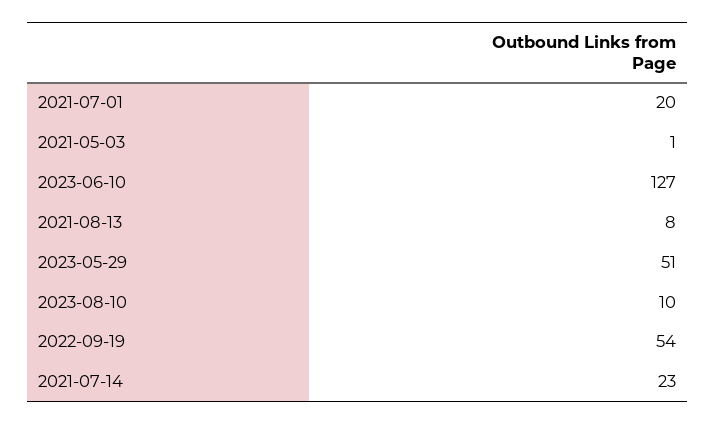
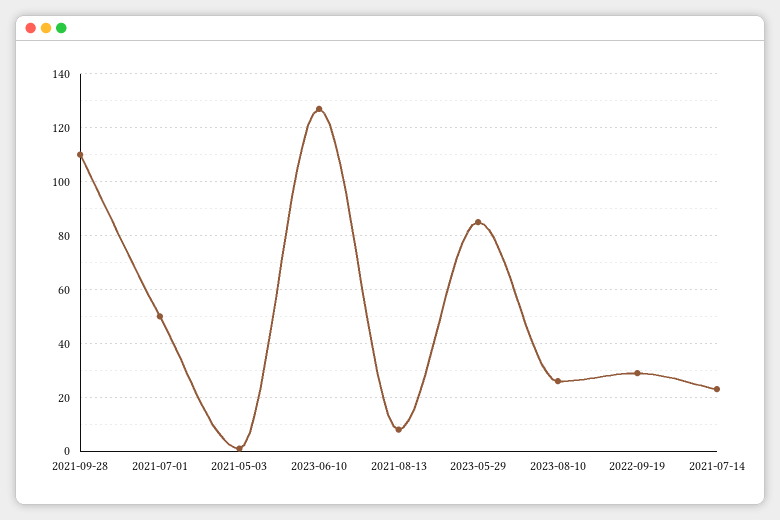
  {
-   "2021-07-01": 20,
+   "2021-07-01": 50,
    "2021-05-03": 1,
    "2023-06-10": 127,
    "2021-08-13": 8,
-   "2023-05-29": 51,
+   "2023-05-29": 85,
-   "2023-08-10": 10,
+   "2023-08-10": 25,
-   "2022-09-19": 54,
+   "2022-09-19": 30,
-   "2021-07-14": 23
+   "2021-07-14": 23,
+   "2021-09-28": 110
  }

